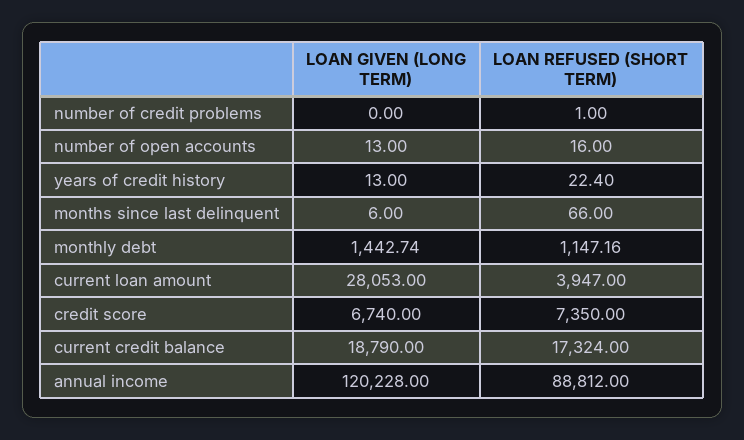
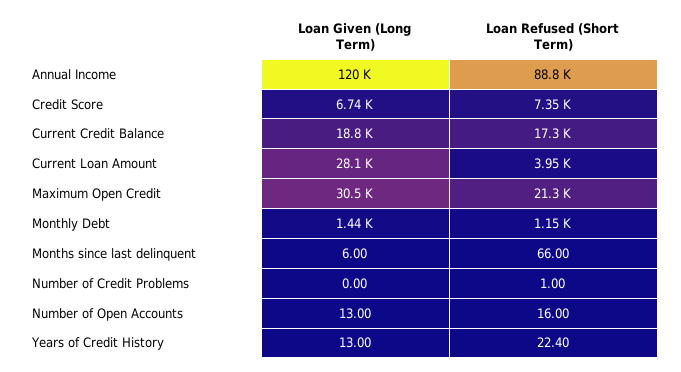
  {
    "LOAN GIVEN (LONG TERM)": {
      "number of credit problems": 0,
      "number of open accounts": 13,
      "years of credit history": 13,
      "months since last delinquent": 6,
      "monthly debt": 1442.74,
      "current loan amount": 28053,
      "credit score": 6740,
      "current credit balance": 18790,
-     "annual income": 120228
+     "annual income": 120228,
+     "Maximum Open Credit": 30500
    },
    "LOAN REFUSED (SHORT TERM)": {
      "number of credit problems": 1,
      "number of open accounts": 16,
      "years of credit history": 22.4,
      "months since last delinquent": 66,
      "monthly debt": 1147.16,
      "current loan amount": 3947,
      "credit score": 7350,
      "current credit balance": 17324,
-     "annual income": 88812
+     "annual income": 88812,
+     "Maximum Open Credit": 21300
    }
  }

